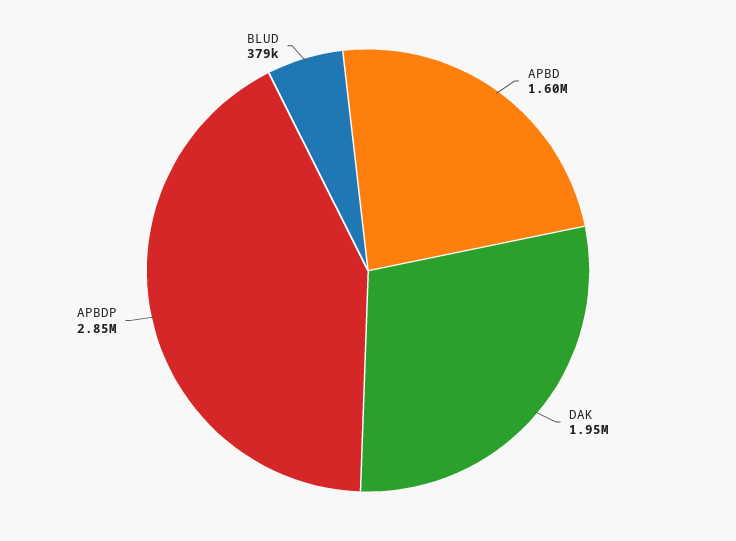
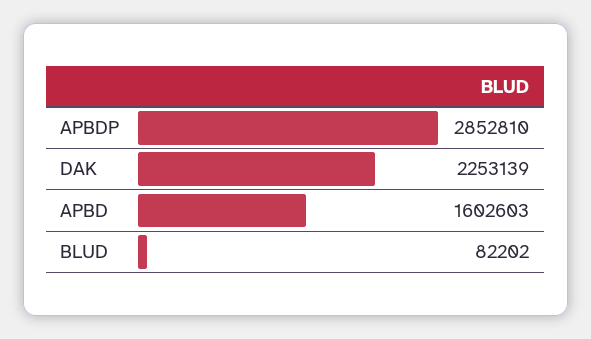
  {
    "APBD": 1602603,
-   "DAK": 1950000,
+   "DAK": 2253139,
    "APBDP": 2852810,
-   "BLUD": 379000
+   "BLUD": 82202
  }

